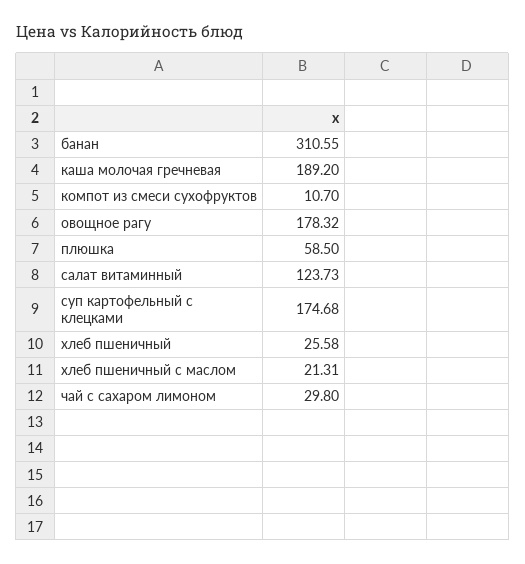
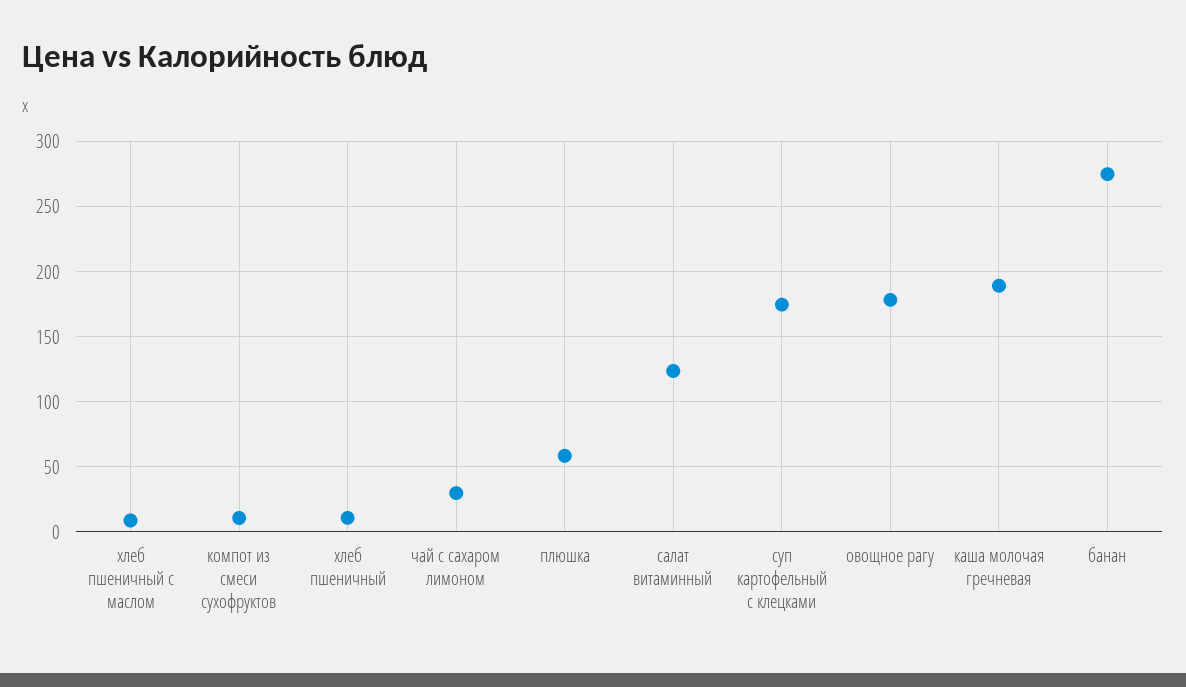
  {
-   "банан": 310.55,
+   "банан": 275,
    "каша молочая гречневая": 189.2,
    "компот из смеси сухофруктов": 10.7,
    "овощное рагу": 178.32,
    "плюшка": 58.5,
    "салат витаминный": 123.73,
    "суп картофельный с клецками": 174.68,
-   "хлеб пшеничный": 25.58,
+   "хлеб пшеничный": 10,
-   "хлеб пшеничный с маслом": 21.31,
+   "хлеб пшеничный с маслом": 10,
    "чай с сахаром лимоном": 29.8
  }

